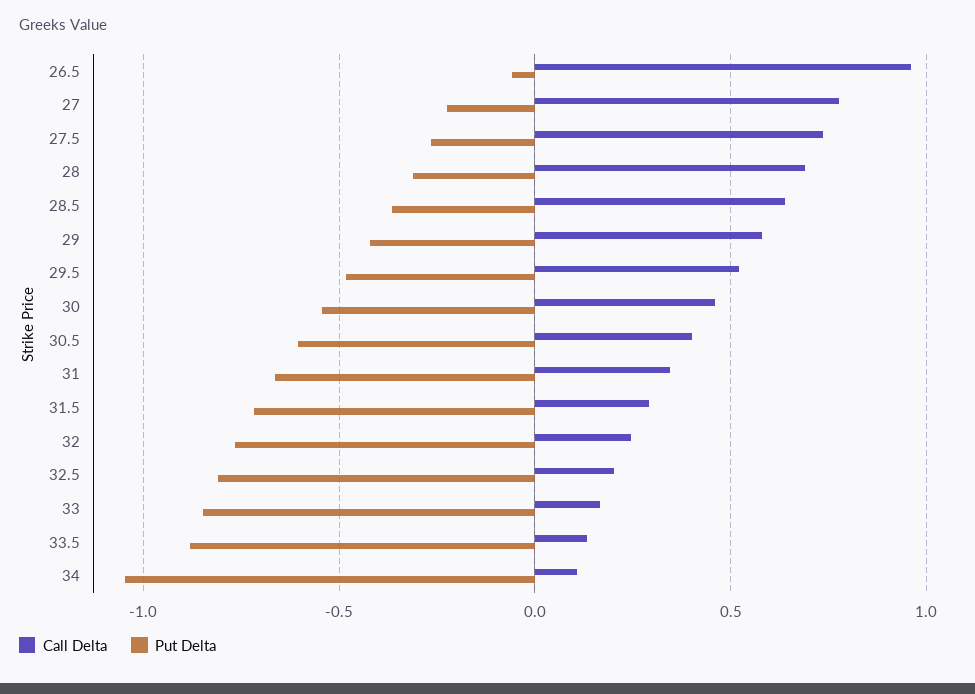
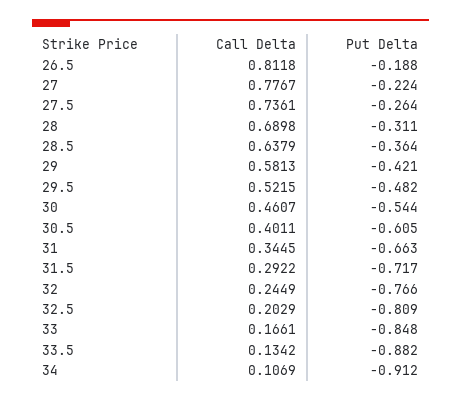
  {
    "Call Delta": {
-     "26.5": 0.95,
+     "26.5": 0.8118,
      "27": 0.7767,
      "27.5": 0.7361,
      "28": 0.6898,
      "28.5": 0.6379,
      "29": 0.5813,
      "29.5": 0.5215,
      "30": 0.4607,
      "30.5": 0.4011,
      "31": 0.3445,
      "31.5": 0.2922,
      "32": 0.2449,
      "32.5": 0.2029,
      "33": 0.1661,
      "33.5": 0.1342,
      "34": 0.1069
    },
    "Put Delta": {
-     "26.5": -0.05,
+     "26.5": -0.188,
      "27": -0.224,
      "27.5": -0.264,
      "28": -0.311,
      "28.5": -0.364,
      "29": -0.421,
      "29.5": -0.482,
      "30": -0.544,
      "30.5": -0.605,
      "31": -0.663,
      "31.5": -0.717,
      "32": -0.766,
      "32.5": -0.809,
      "33": -0.848,
      "33.5": -0.882,
-     "34": -1.05
+     "34": -0.912
    }
  }

